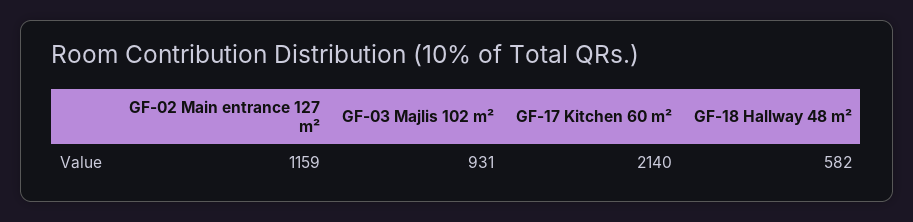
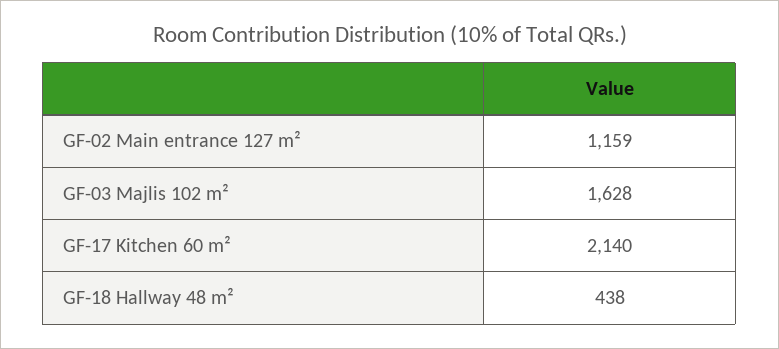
  {
    "GF-02 Main entrance 127 m²": 1159,
-   "GF-03 Majlis 102 m²": 931,
+   "GF-03 Majlis 102 m²": 1628,
    "GF-17 Kitchen 60 m²": 2140,
-   "GF-18 Hallway 48 m²": 582
+   "GF-18 Hallway 48 m²": 438
  }

